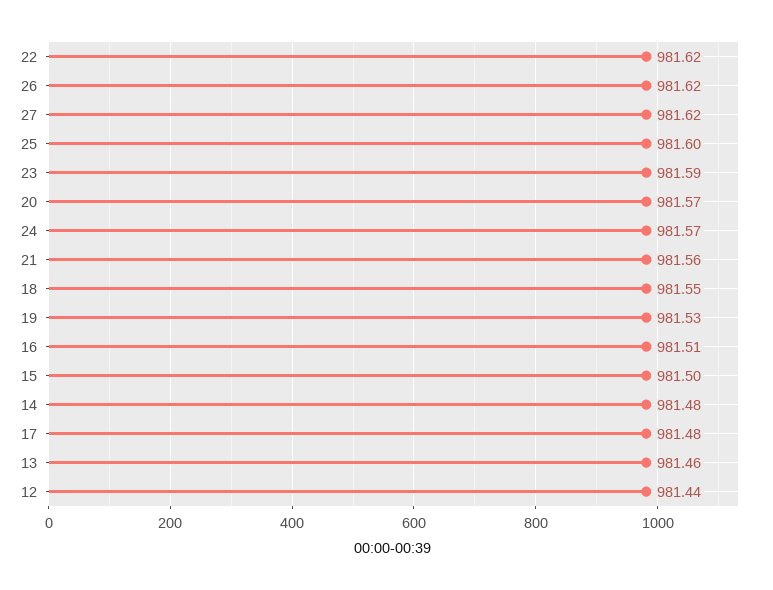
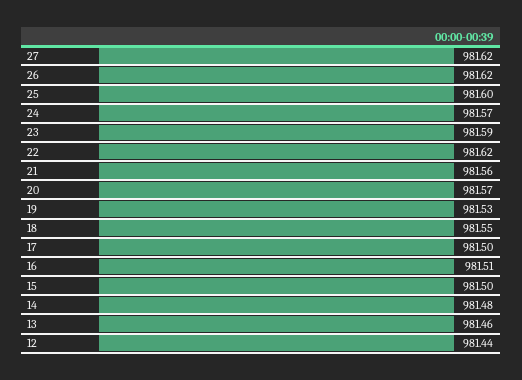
  {
    "22": 981.62,
    "26": 981.62,
    "27": 981.62,
    "25": 981.6,
    "23": 981.59,
    "20": 981.57,
    "24": 981.57,
    "21": 981.56,
    "18": 981.55,
    "19": 981.53,
    "16": 981.51,
    "15": 981.5,
    "14": 981.48,
-   "17": 981.48,
+   "17": 981.5,
    "13": 981.46,
    "12": 981.44
  }

